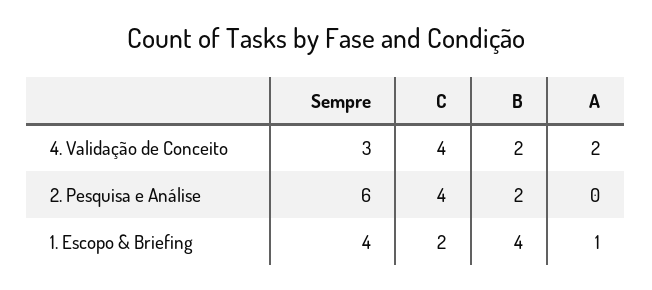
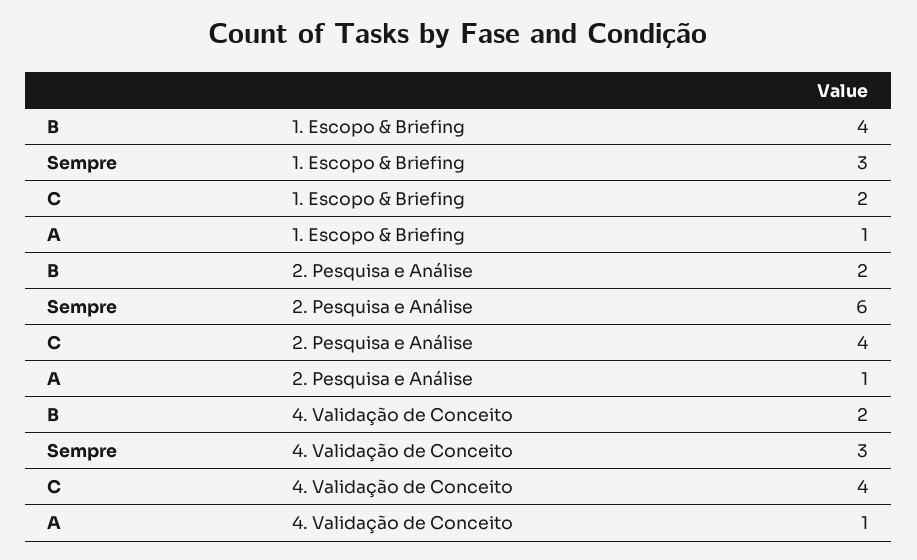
  {
    "Sempre": {
      "4. Validação de Conceito": 3,
      "2. Pesquisa e Análise": 6,
-     "1. Escopo & Briefing": 4
+     "1. Escopo & Briefing": 3
    },
    "C": {
      "4. Validação de Conceito": 4,
      "2. Pesquisa e Análise": 4,
      "1. Escopo & Briefing": 2
    },
    "B": {
      "4. Validação de Conceito": 2,
      "2. Pesquisa e Análise": 2,
      "1. Escopo & Briefing": 4
    },
    "A": {
-     "4. Validação de Conceito": 2,
+     "4. Validação de Conceito": 1,
-     "2. Pesquisa e Análise": 0,
+     "2. Pesquisa e Análise": 1,
      "1. Escopo & Briefing": 1
    }
  }

